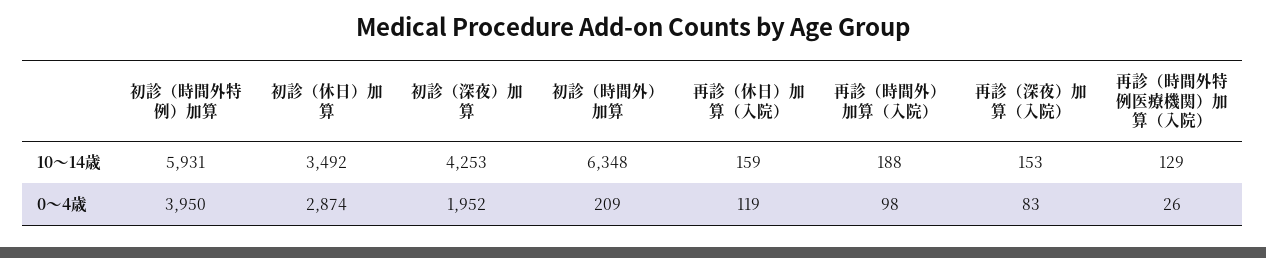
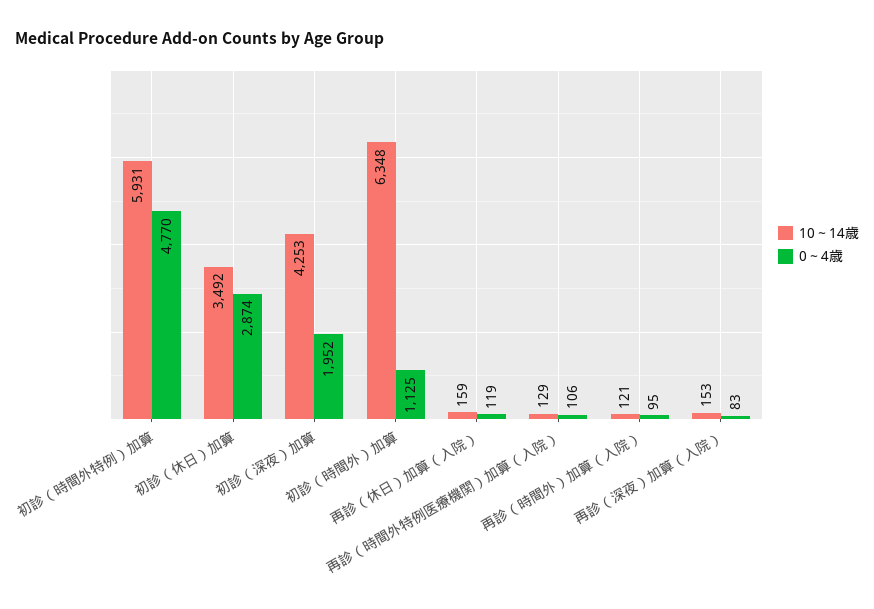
  {
    "10～14歳": {
      "初診（時間外特例）加算": 5931,
      "初診（休日）加算": 3492,
      "初診（深夜）加算": 4253,
      "初診（時間外）加算": 6348,
      "再診（休日）加算（入院）": 159,
-     "再診（時間外）加算（入院）": 188,
+     "再診（時間外）加算（入院）": 121,
      "再診（深夜）加算（入院）": 153,
      "再診（時間外特例医療機関）加算（入院）": 129
    },
    "0～4歳": {
-     "初診（時間外特例）加算": 3950,
+     "初診（時間外特例）加算": 4770,
      "初診（休日）加算": 2874,
      "初診（深夜）加算": 1952,
-     "初診（時間外）加算": 209,
+     "初診（時間外）加算": 1125,
      "再診（休日）加算（入院）": 119,
-     "再診（時間外）加算（入院）": 98,
+     "再診（時間外）加算（入院）": 95,
      "再診（深夜）加算（入院）": 83,
-     "再診（時間外特例医療機関）加算（入院）": 26
+     "再診（時間外特例医療機関）加算（入院）": 106
    }
  }

